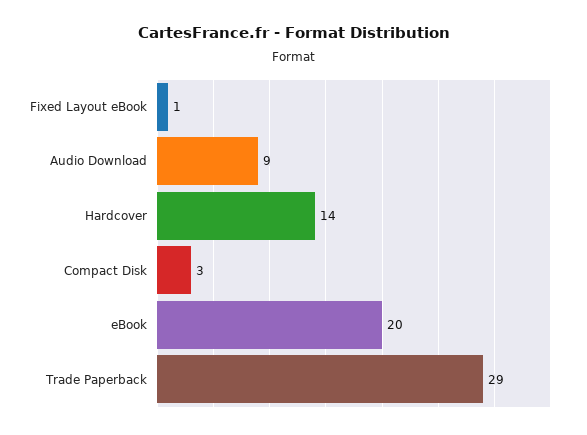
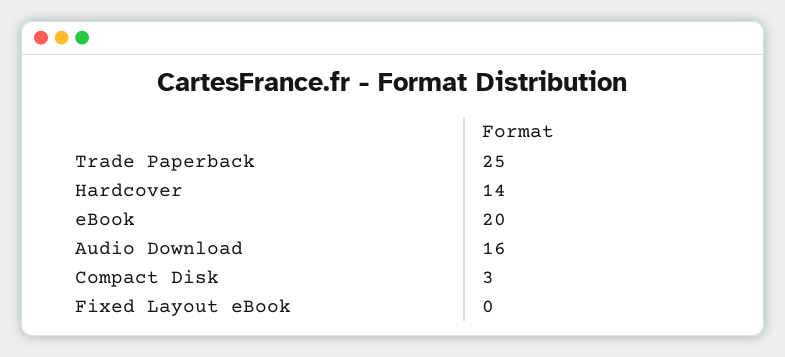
  {
-   "Fixed Layout eBook": 1,
+   "Fixed Layout eBook": 0,
-   "Audio Download": 9,
+   "Audio Download": 16,
    "Hardcover": 14,
    "Compact Disk": 3,
    "eBook": 20,
-   "Trade Paperback": 29
+   "Trade Paperback": 25
  }

